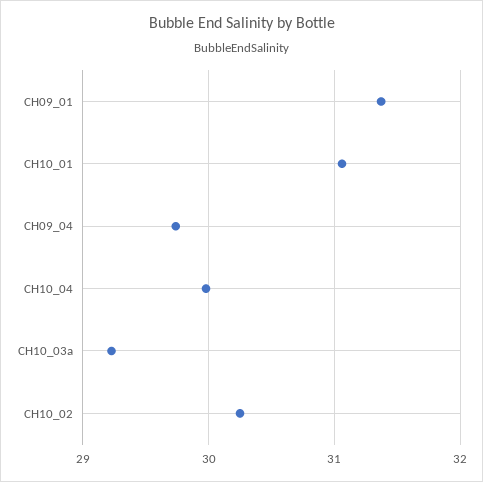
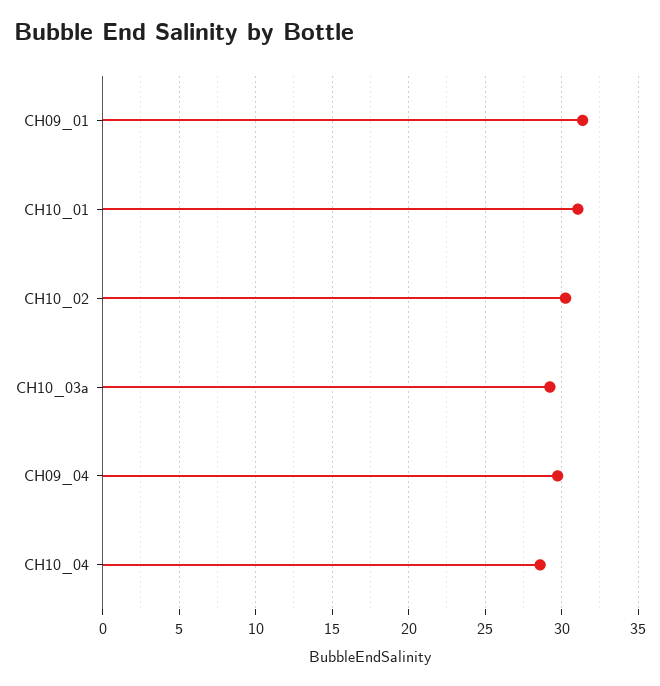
  {
    "CH09_01": 31.4,
    "CH10_01": 31.1,
    "CH09_04": 29.7,
-   "CH10_04": 30,
+   "CH10_04": 28.5,
    "CH10_03a": 29.2,
    "CH10_02": 30.3
  }

